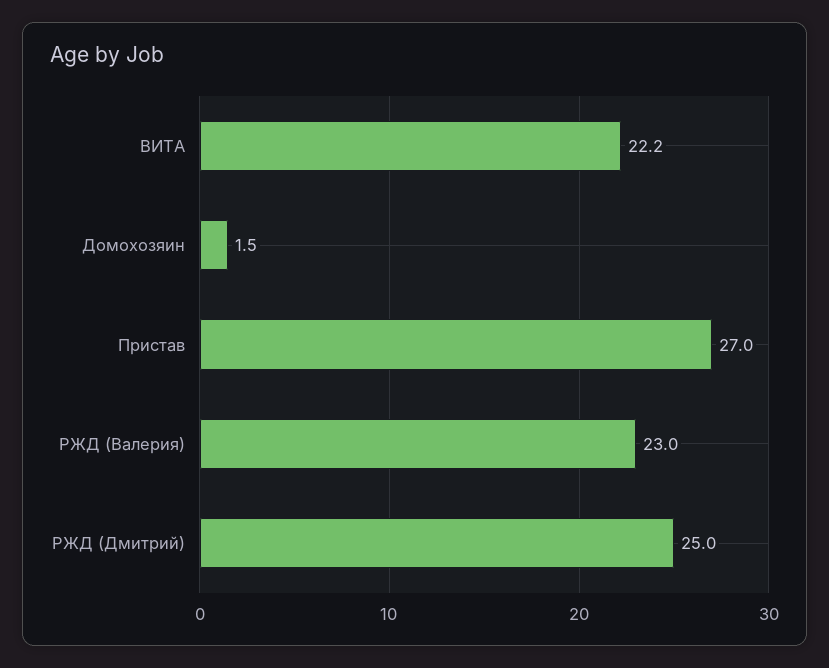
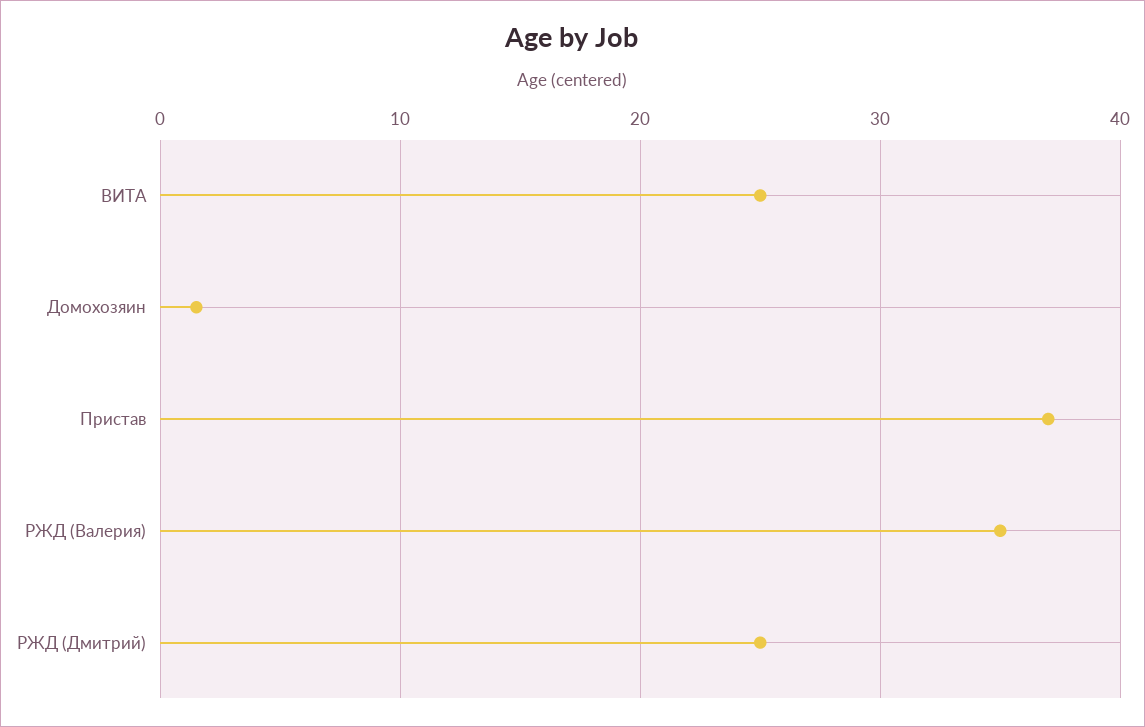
  {
-   "ВИТА": 22.2,
+   "ВИТА": 25,
    "Домохозяин": 1.5,
-   "Пристав": 27,
+   "Пристав": 37,
-   "РЖД (Валерия)": 23,
+   "РЖД (Валерия)": 35,
    "РЖД (Дмитрий)": 25
  }

